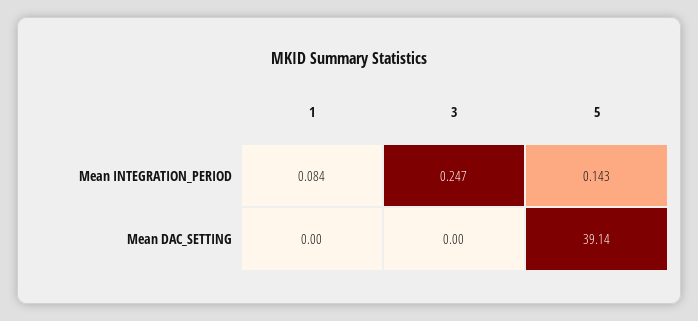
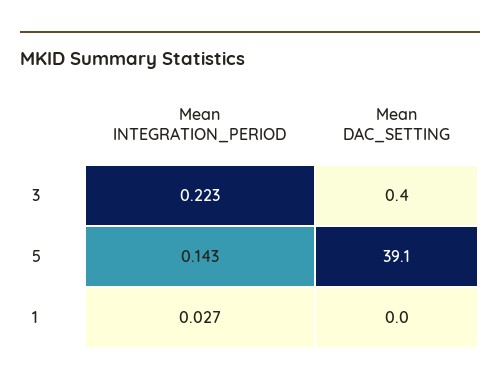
  {
    "1": {
-     "Mean INTEGRATION_PERIOD": 0.084,
+     "Mean INTEGRATION_PERIOD": 0.027,
      "Mean DAC_SETTING": 0
    },
    "3": {
-     "Mean INTEGRATION_PERIOD": 0.247,
+     "Mean INTEGRATION_PERIOD": 0.223,
-     "Mean DAC_SETTING": 0
+     "Mean DAC_SETTING": 0.4
    },
    "5": {
      "Mean INTEGRATION_PERIOD": 0.143,
      "Mean DAC_SETTING": 39.14
    }
  }

